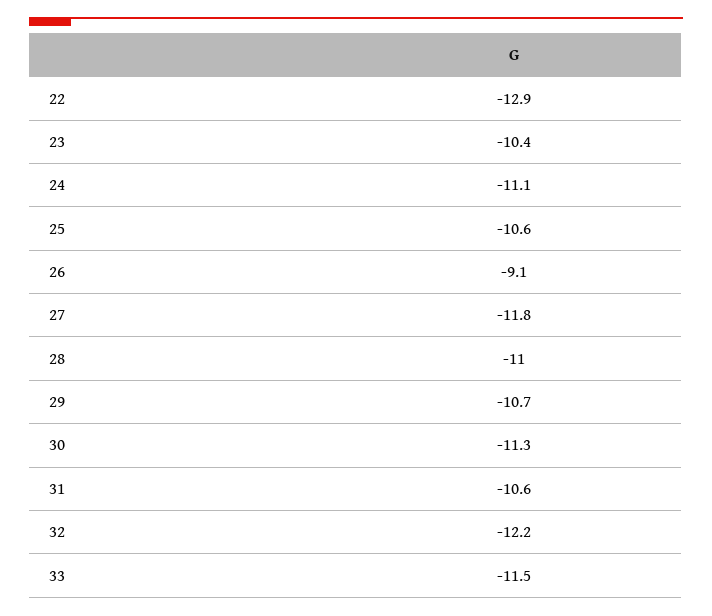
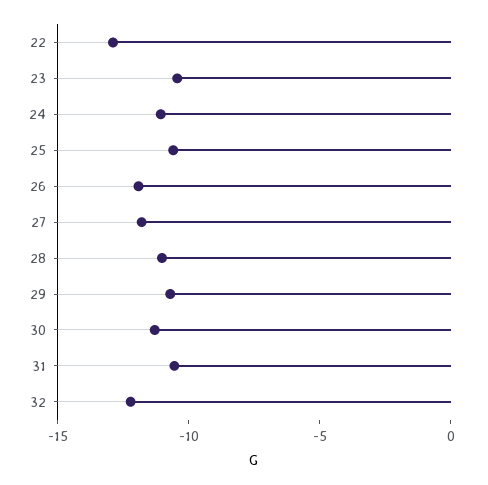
  {
    "22": -12.9,
    "23": -10.4,
    "24": -11.1,
    "25": -10.6,
-   "26": -9.1,
+   "26": -12,
    "27": -11.8,
    "28": -11,
    "29": -10.7,
    "30": -11.3,
    "31": -10.6,
-   "32": -12.2,
+   "32": -12.2
-   "33": -11.5
  }

